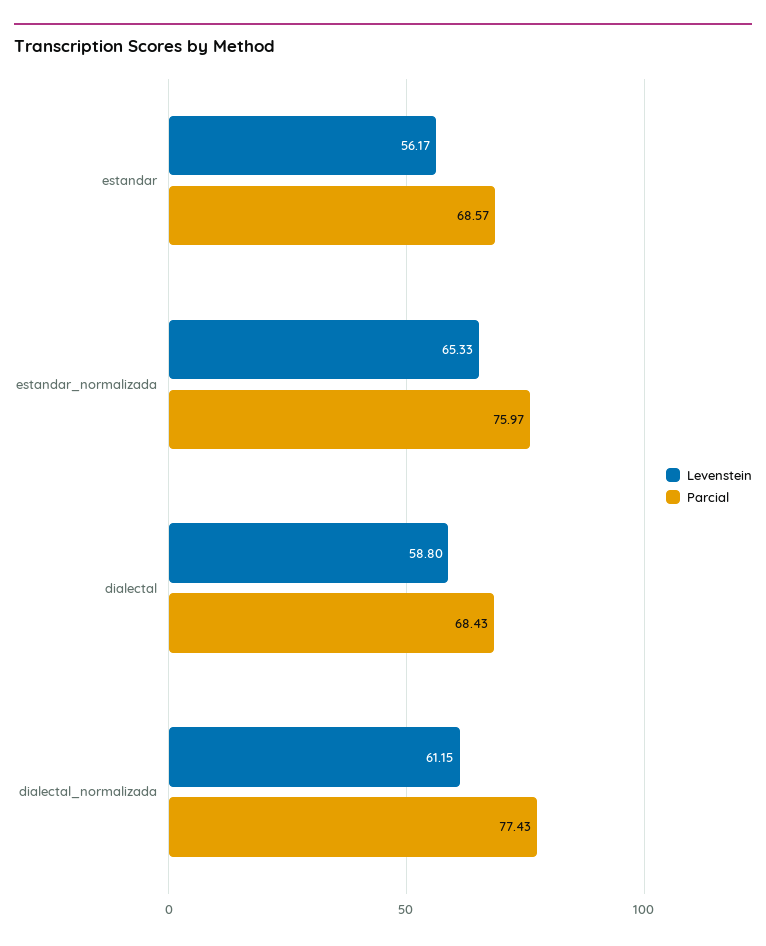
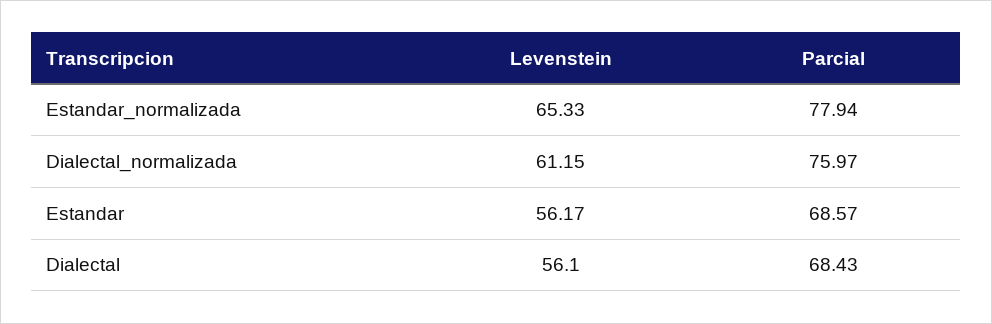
  {
    "Levenstein": {
      "estandar": 56.17,
      "estandar_normalizada": 65.33,
-     "dialectal": 58.8,
+     "dialectal": 56.1,
      "dialectal_normalizada": 61.15
    },
    "Parcial": {
      "estandar": 68.57,
-     "estandar_normalizada": 75.97,
+     "estandar_normalizada": 77.94,
      "dialectal": 68.43,
-     "dialectal_normalizada": 77.43
+     "dialectal_normalizada": 75.97
    }
  }

